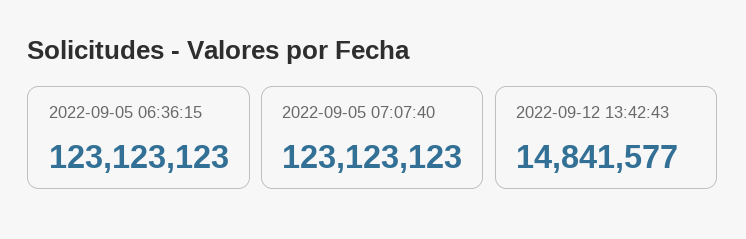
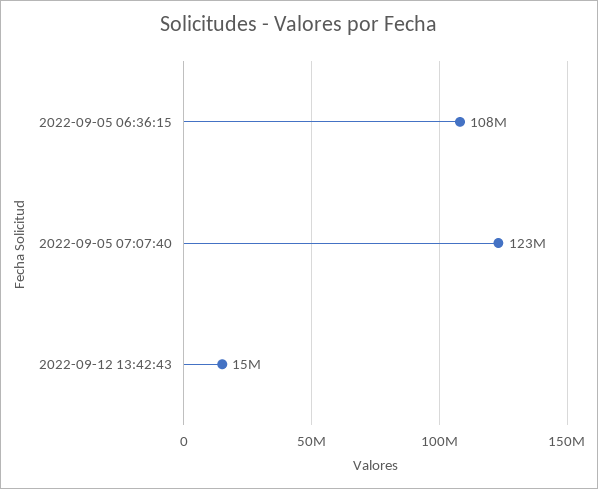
  {
-   "2022-09-05 06:36:15": 123123123,
+   "2022-09-05 06:36:15": 108000000,
    "2022-09-05 07:07:40": 123123123,
    "2022-09-12 13:42:43": 14841577
  }

